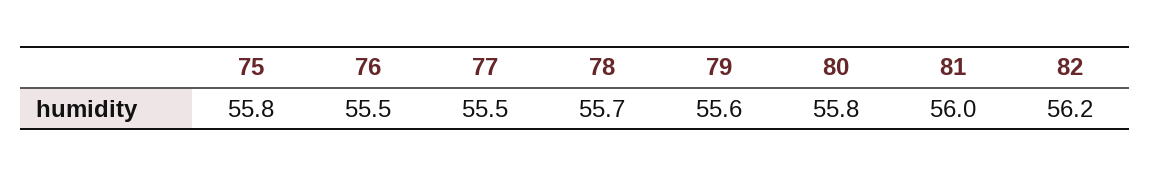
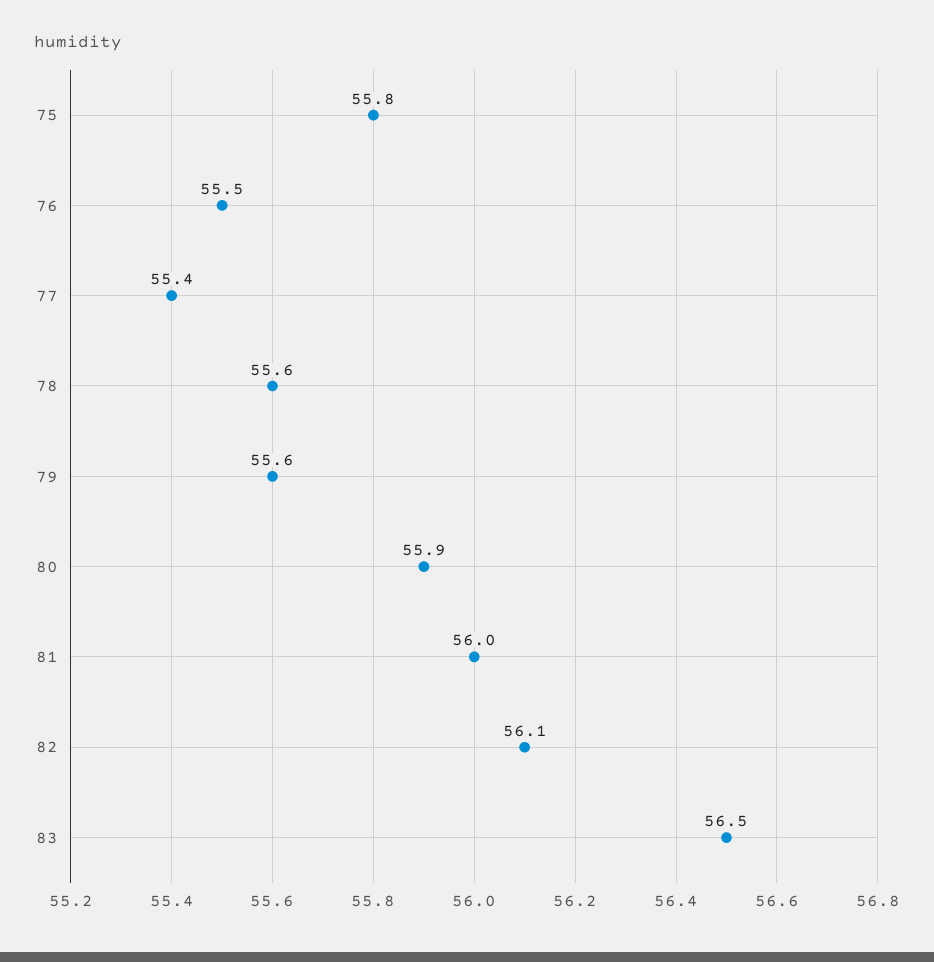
  {
    "75": 55.8,
    "76": 55.5,
-   "77": 55.5,
+   "77": 55.4,
-   "78": 55.7,
+   "78": 55.6,
    "79": 55.6,
-   "80": 55.8,
+   "80": 55.9,
    "81": 56,
-   "82": 56.2
+   "82": 56.1,
+   "83": 56.5
  }

